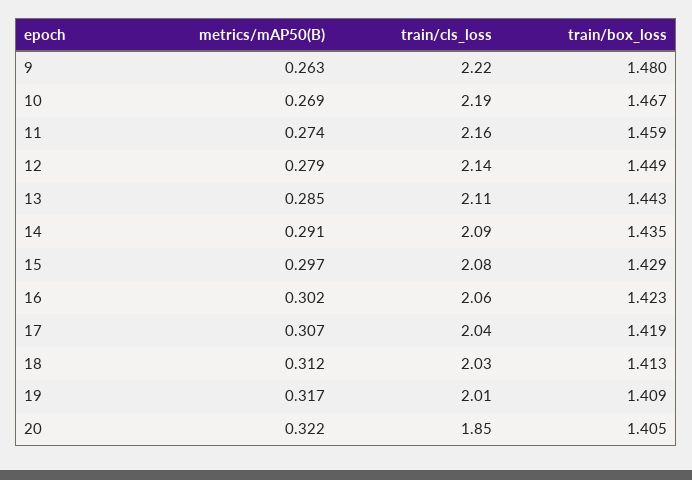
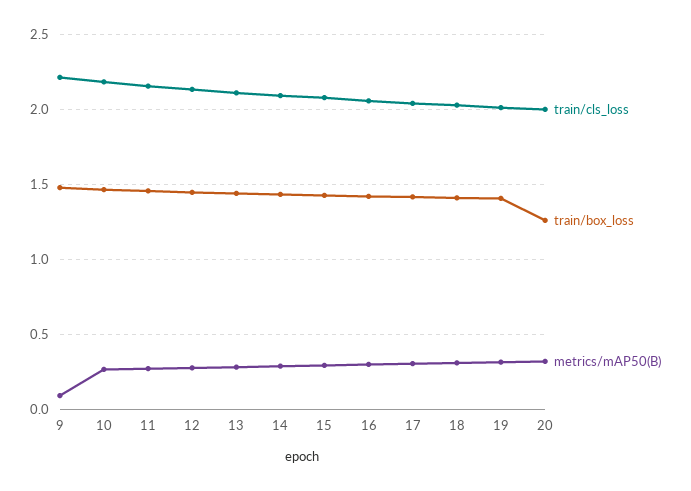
  {
    "metrics/mAP50(B)": {
-     "9": 0.263,
+     "9": 0.1,
      "10": 0.269,
      "11": 0.274,
      "12": 0.279,
      "13": 0.285,
      "14": 0.291,
      "15": 0.297,
      "16": 0.302,
      "17": 0.307,
      "18": 0.312,
      "19": 0.317,
      "20": 0.322
    },
    "train/cls_loss": {
      "9": 2.22,
      "10": 2.19,
      "11": 2.16,
      "12": 2.14,
      "13": 2.11,
      "14": 2.09,
      "15": 2.08,
      "16": 2.06,
      "17": 2.04,
      "18": 2.03,
      "19": 2.01,
-     "20": 1.85
+     "20": 2
    },
    "train/box_loss": {
      "9": 1.48,
      "10": 1.467,
      "11": 1.459,
      "12": 1.449,
      "13": 1.443,
      "14": 1.435,
      "15": 1.429,
      "16": 1.423,
      "17": 1.419,
      "18": 1.413,
      "19": 1.409,
-     "20": 1.405
+     "20": 1.25
    }
  }

